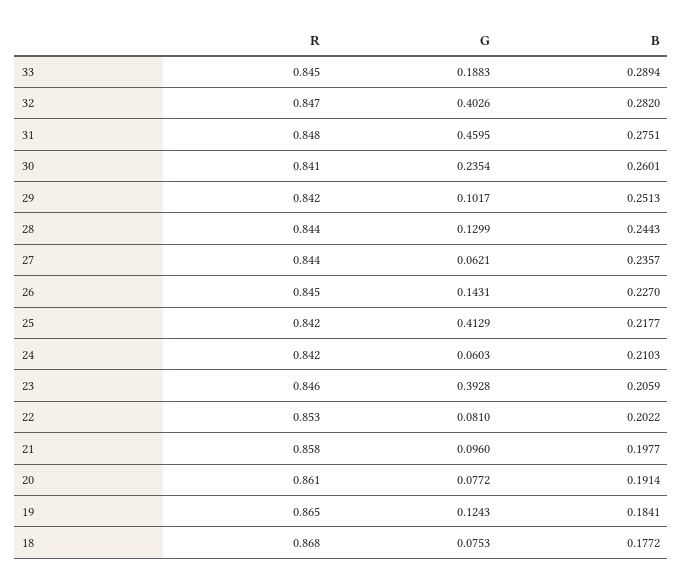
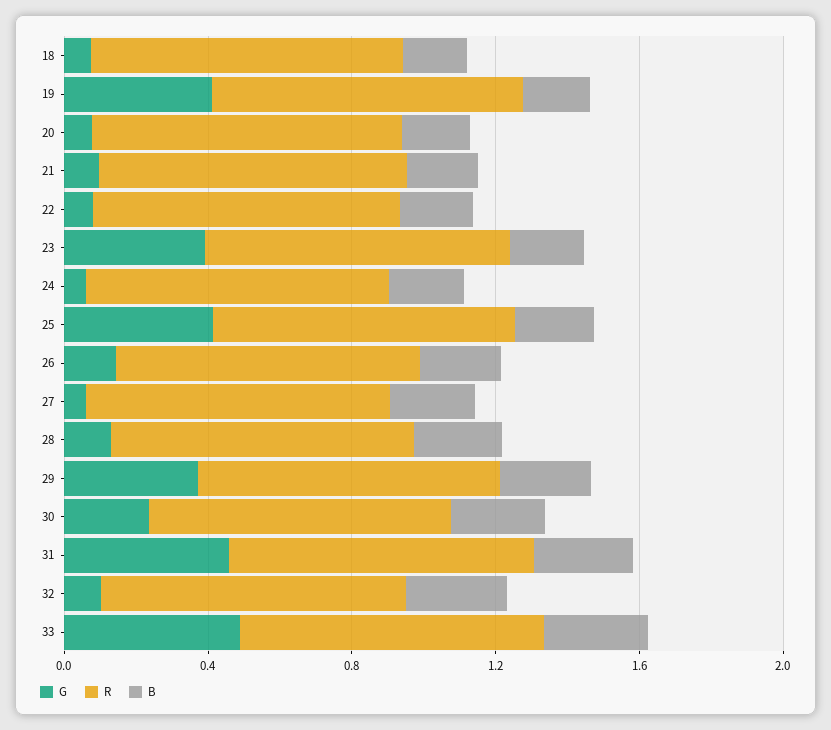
  {
    "R": {
      "33": 0.845,
      "32": 0.847,
      "31": 0.848,
      "30": 0.841,
      "29": 0.842,
      "28": 0.844,
      "27": 0.844,
      "26": 0.845,
      "25": 0.842,
      "24": 0.842,
      "23": 0.846,
      "22": 0.853,
      "21": 0.858,
      "20": 0.861,
      "19": 0.865,
      "18": 0.868
    },
    "G": {
-     "33": 0.1883,
+     "33": 0.5,
-     "32": 0.4026,
+     "32": 0.1,
      "31": 0.4595,
      "30": 0.2354,
-     "29": 0.1017,
+     "29": 0.4,
      "28": 0.1299,
      "27": 0.0621,
      "26": 0.1431,
      "25": 0.4129,
      "24": 0.0603,
      "23": 0.3928,
      "22": 0.081,
      "21": 0.096,
      "20": 0.0772,
-     "19": 0.1243,
+     "19": 0.4,
      "18": 0.0753
    },
    "B": {
      "33": 0.2894,
      "32": 0.282,
      "31": 0.2751,
      "30": 0.2601,
      "29": 0.2513,
      "28": 0.2443,
      "27": 0.2357,
      "26": 0.227,
      "25": 0.2177,
      "24": 0.2103,
      "23": 0.2059,
      "22": 0.2022,
      "21": 0.1977,
      "20": 0.1914,
      "19": 0.1841,
      "18": 0.1772
    }
  }

